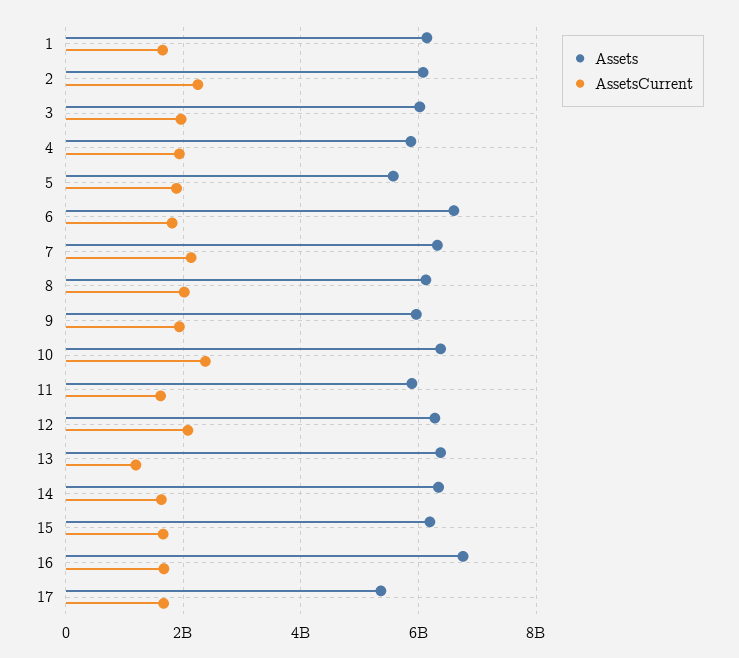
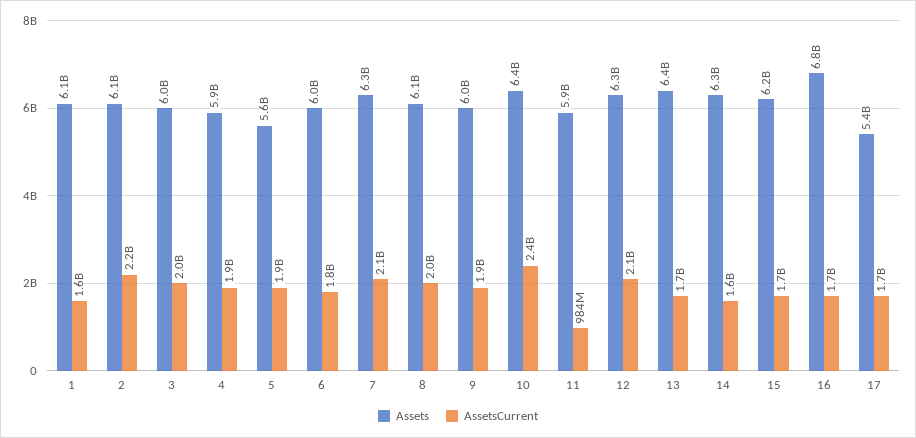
  {
    "Assets": {
      "1": 6100000000,
      "2": 6100000000,
      "3": 6000000000,
      "4": 5900000000,
      "5": 5600000000,
-     "6": 6600000000,
+     "6": 6000000000,
      "7": 6300000000,
      "8": 6100000000,
      "9": 6000000000,
      "10": 6400000000,
      "11": 5900000000,
      "12": 6300000000,
      "13": 6400000000,
      "14": 6300000000,
      "15": 6200000000,
      "16": 6800000000,
      "17": 5400000000
    },
    "AssetsCurrent": {
      "1": 1600000000,
      "2": 2200000000,
      "3": 2000000000,
      "4": 1900000000,
      "5": 1900000000,
      "6": 1800000000,
      "7": 2100000000,
      "8": 2000000000,
      "9": 1900000000,
      "10": 2400000000,
-     "11": 1600000000,
+     "11": 984000000,
      "12": 2100000000,
-     "13": 1200000000,
+     "13": 1700000000,
      "14": 1600000000,
      "15": 1700000000,
      "16": 1700000000,
      "17": 1700000000
    }
  }

